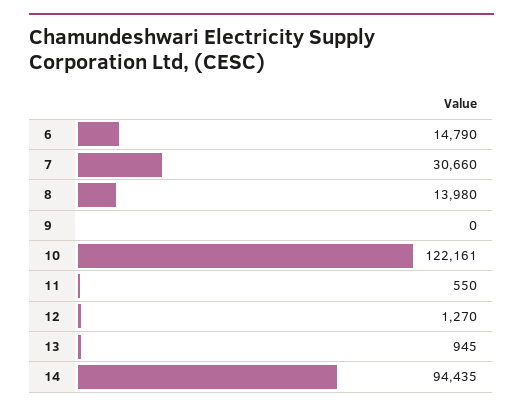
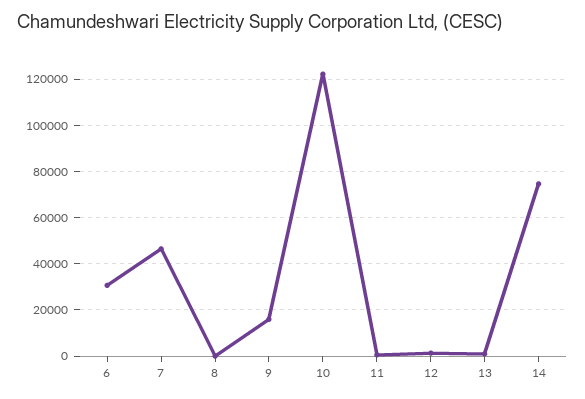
  {
-   "6": 14790,
+   "6": 30000,
-   "7": 30660,
+   "7": 45000,
-   "8": 13980,
+   "8": 0,
-   "9": 0,
+   "9": 15000,
    "10": 122161,
    "11": 550,
    "12": 1270,
    "13": 945,
-   "14": 94435
+   "14": 75000
  }

